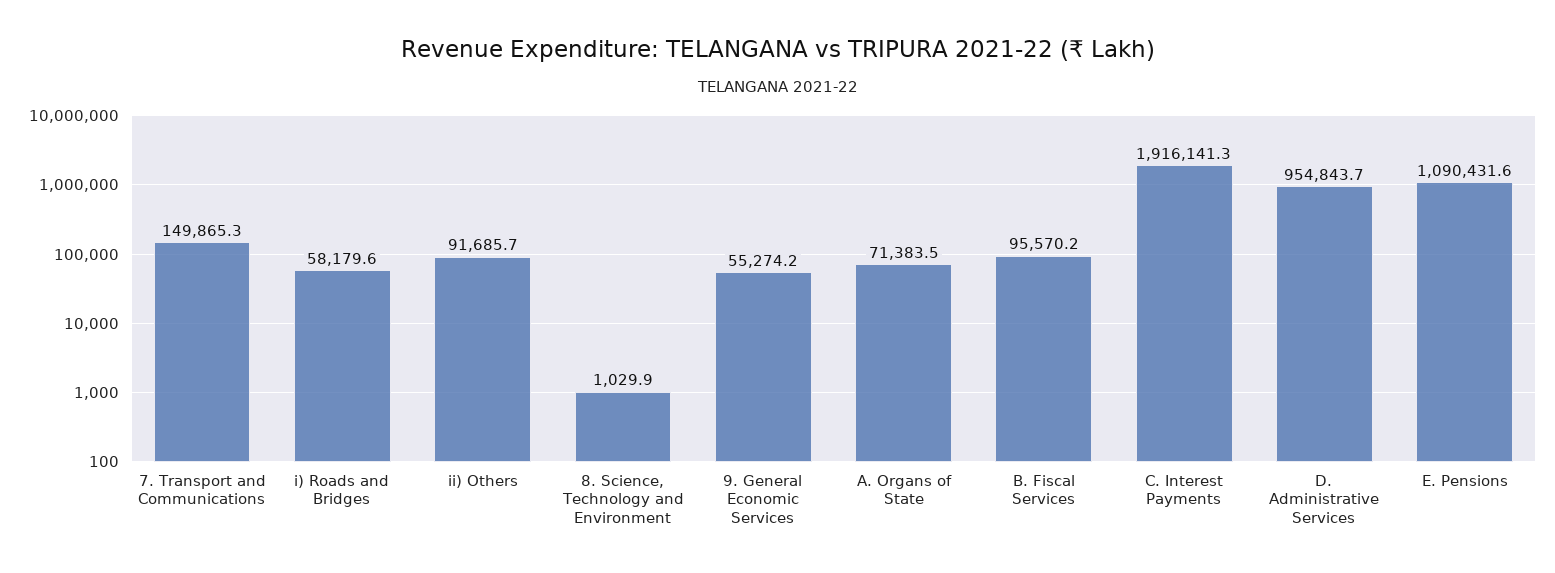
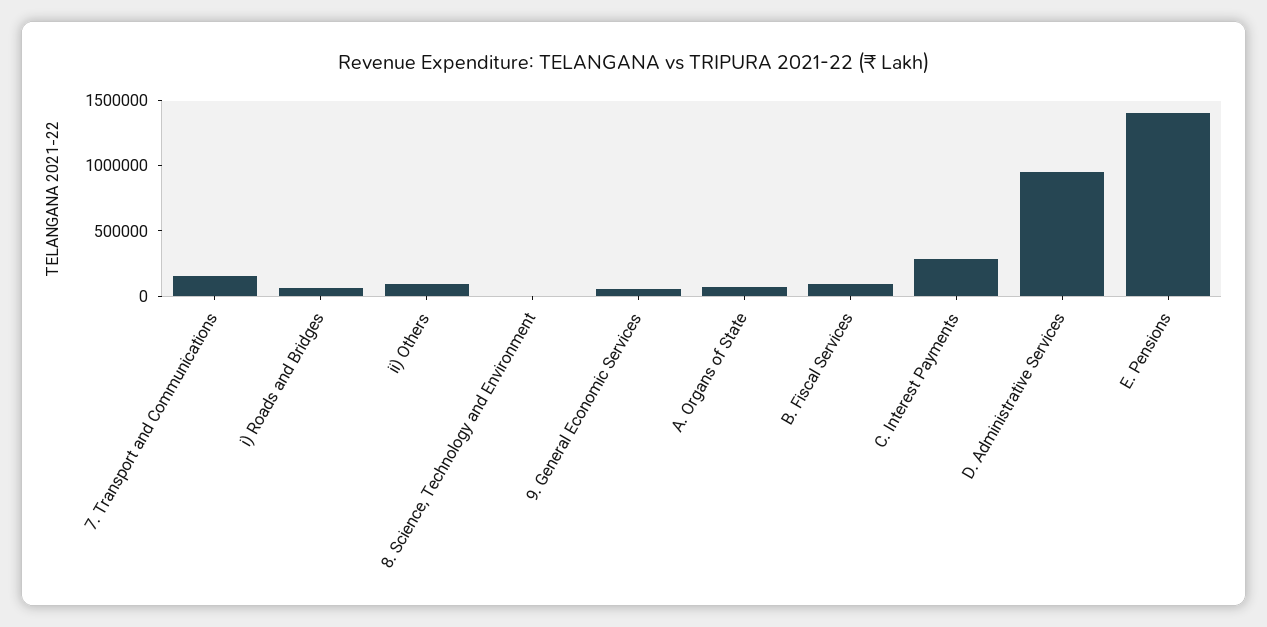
  {
    "7. Transport and Communications": 149865.3,
    "i) Roads and Bridges": 58179.6,
    "ii) Others": 91685.7,
    "8. Science, Technology and Environment": 1029.9,
    "9. General Economic Services": 55274.2,
    "A. Organs of State": 71383.5,
    "B. Fiscal Services": 95570.2,
-   "C. Interest Payments": 1916141.3,
+   "C. Interest Payments": 300000,
    "D. Administrative Services": 954843.7,
-   "E. Pensions": 1090431.6
+   "E. Pensions": 1400000
  }

